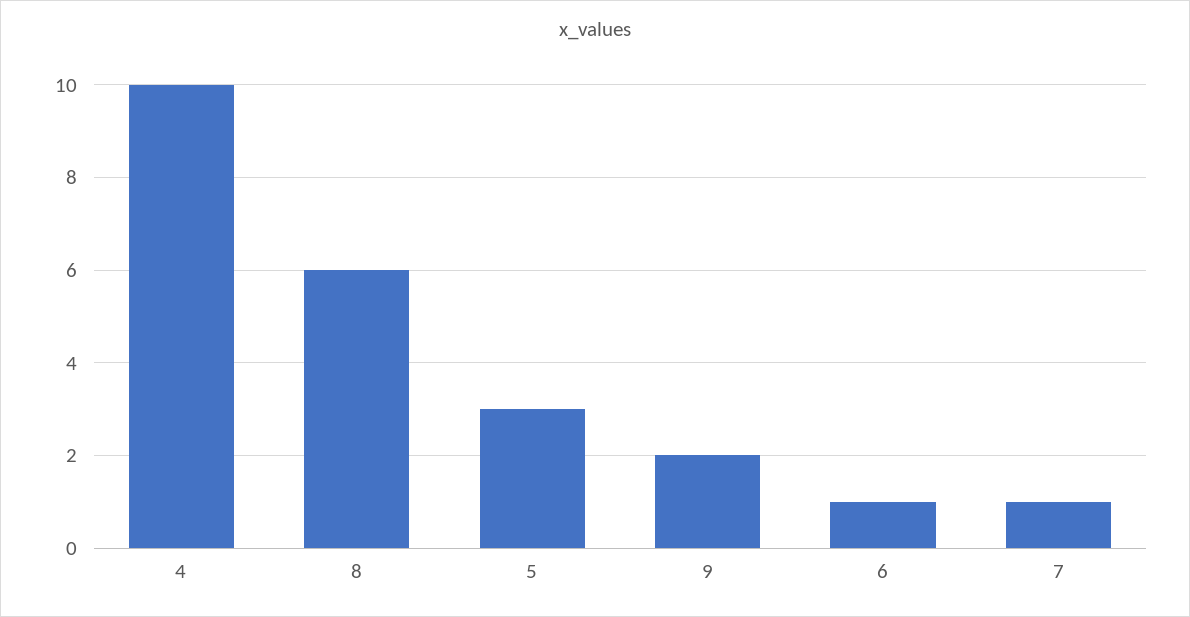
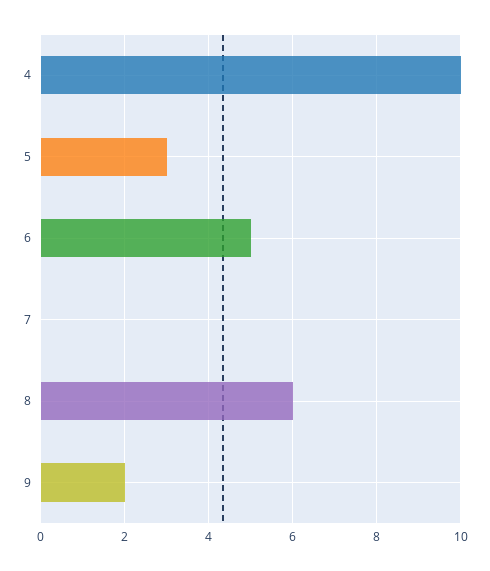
  {
    "4": 10,
    "8": 6,
    "5": 3,
    "9": 2,
-   "6": 1,
+   "6": 5,
-   "7": 1
+   "7": 0
  }

